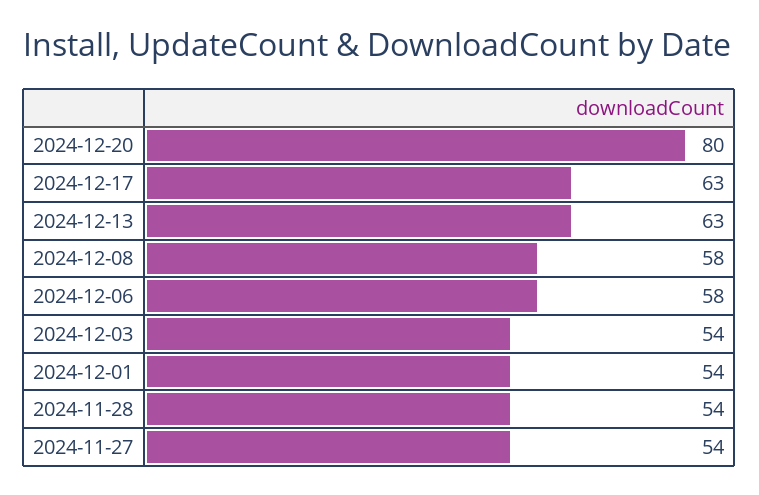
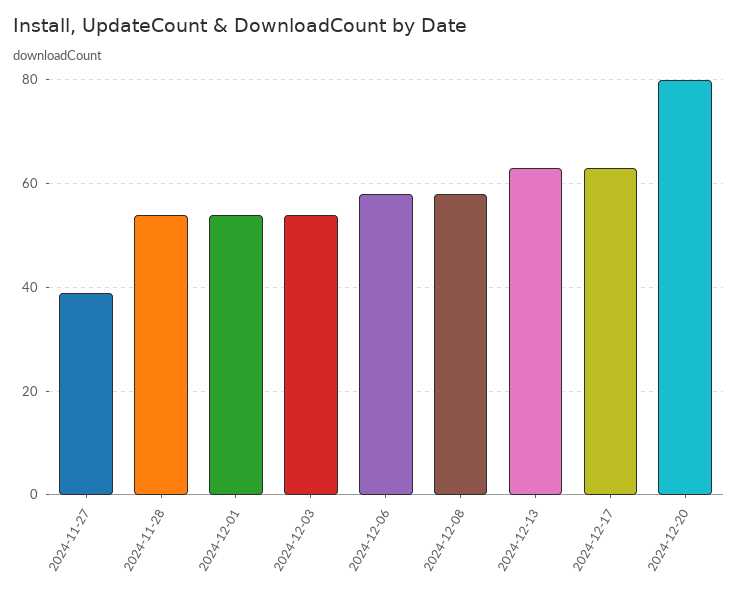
  {
    "2024-12-20": 80,
    "2024-12-17": 63,
    "2024-12-13": 63,
    "2024-12-08": 58,
    "2024-12-06": 58,
    "2024-12-03": 54,
    "2024-12-01": 54,
    "2024-11-28": 54,
-   "2024-11-27": 54
+   "2024-11-27": 40
  }

